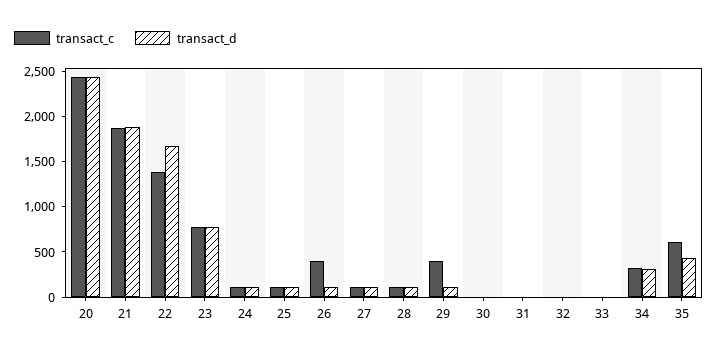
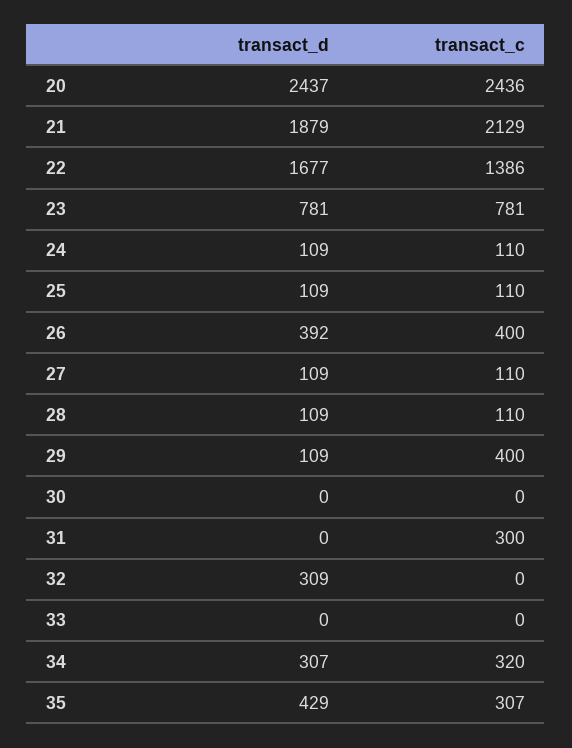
  {
    "transact_c": {
      "20": 2436,
-     "21": 1900,
+     "21": 2129,
      "22": 1386,
      "23": 781,
      "24": 110,
      "25": 110,
      "26": 400,
      "27": 110,
      "28": 110,
      "29": 400,
      "30": 0,
-     "31": 0,
+     "31": 300,
      "32": 0,
      "33": 0,
      "34": 320,
-     "35": 600
+     "35": 307
    },
    "transact_d": {
      "20": 2437,
      "21": 1879,
      "22": 1677,
      "23": 781,
      "24": 109,
      "25": 109,
-     "26": 100,
+     "26": 392,
      "27": 109,
      "28": 109,
      "29": 109,
      "30": 0,
      "31": 0,
-     "32": 0,
+     "32": 309,
      "33": 0,
      "34": 307,
      "35": 429
    }
  }

